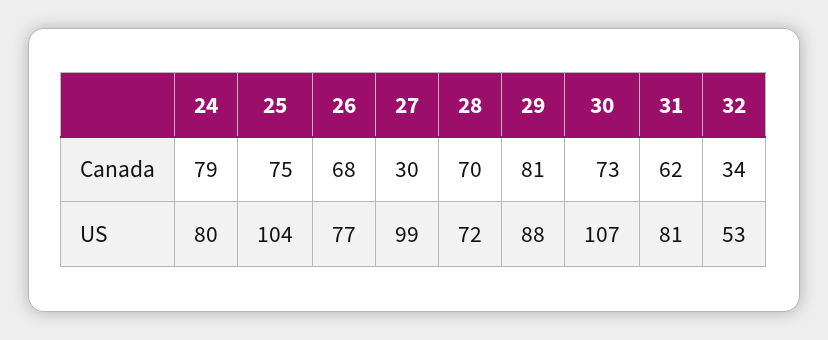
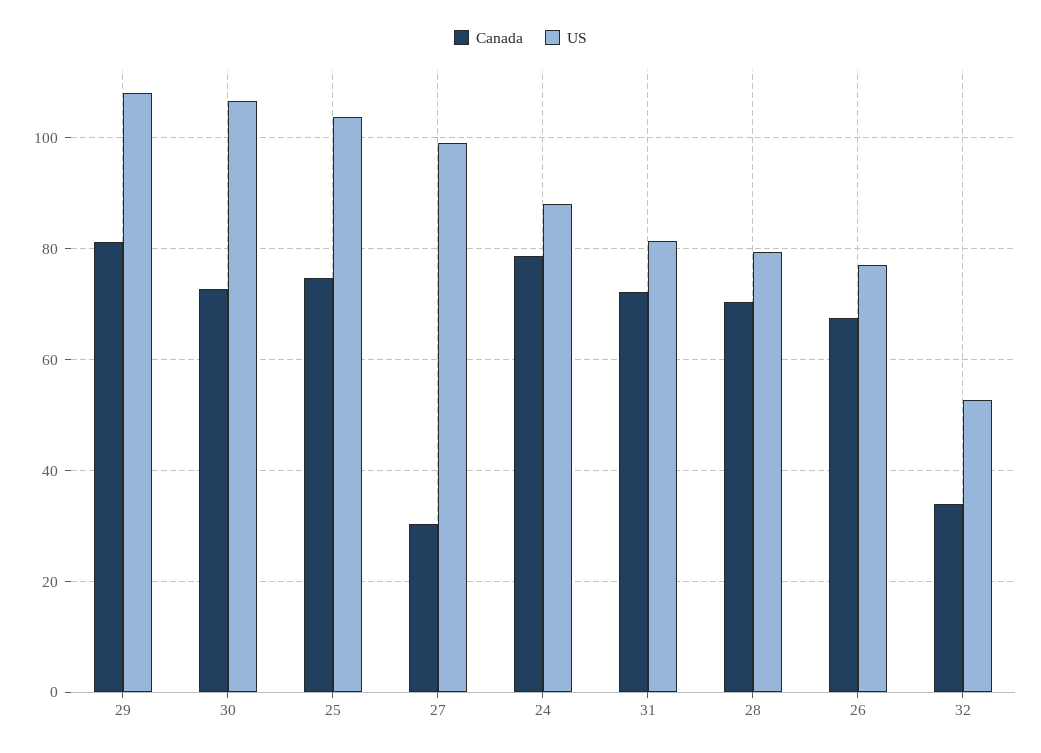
  {
    "Canada": {
      "24": 79,
      "25": 75,
      "26": 68,
      "27": 30,
      "28": 70,
      "29": 81,
      "30": 73,
-     "31": 62,
+     "31": 72,
      "32": 34
    },
    "US": {
-     "24": 80,
+     "24": 88,
      "25": 104,
      "26": 77,
      "27": 99,
-     "28": 72,
+     "28": 80,
-     "29": 88,
+     "29": 108,
      "30": 107,
      "31": 81,
      "32": 53
    }
  }

